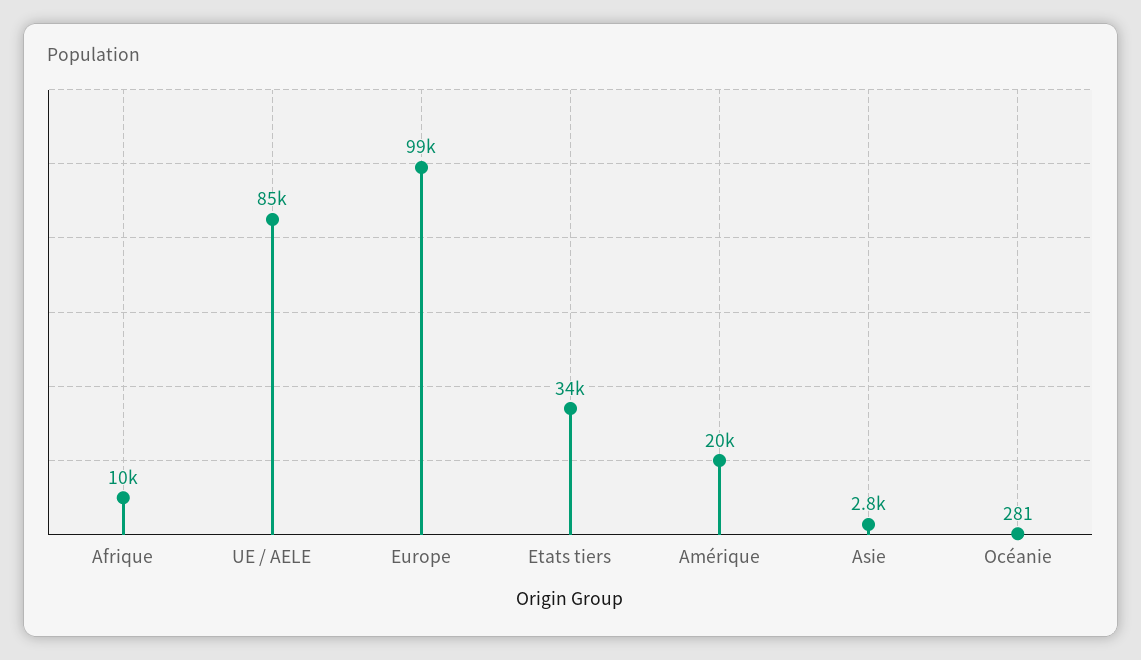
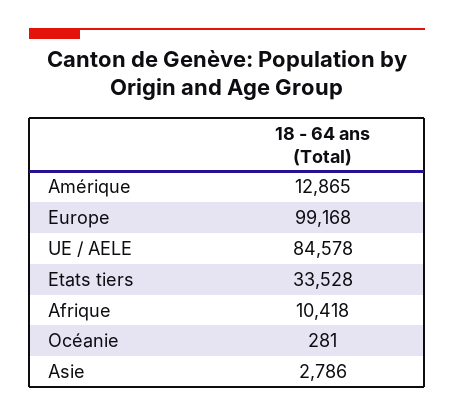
  {
    "Afrique": 10418,
    "UE / AELE": 84578,
    "Europe": 99168,
    "Etats tiers": 33528,
-   "Amérique": 20000,
+   "Amérique": 12865,
    "Asie": 2786,
    "Océanie": 281
  }

